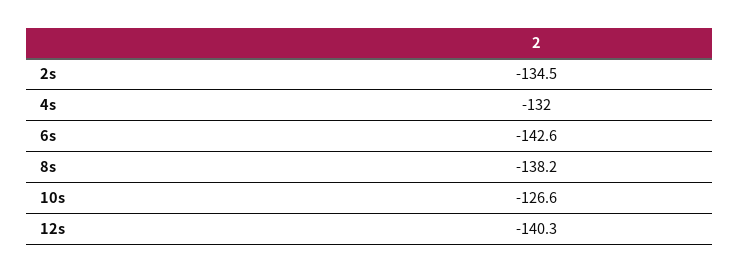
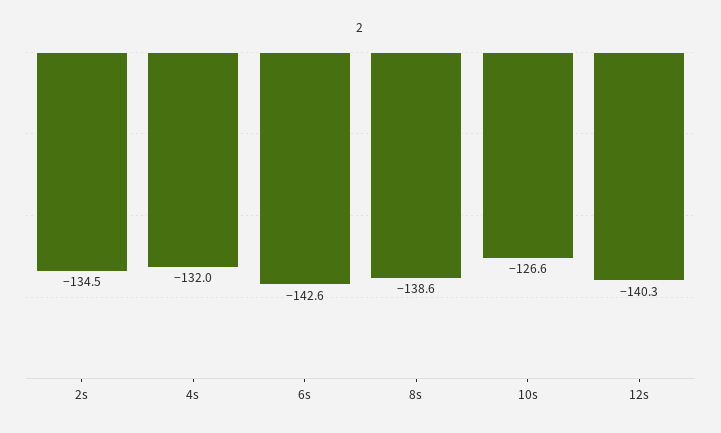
  {
    "2s": -134.5,
    "4s": -132,
    "6s": -142.6,
-   "8s": -138.2,
+   "8s": -138.6,
    "10s": -126.6,
    "12s": -140.3
  }

